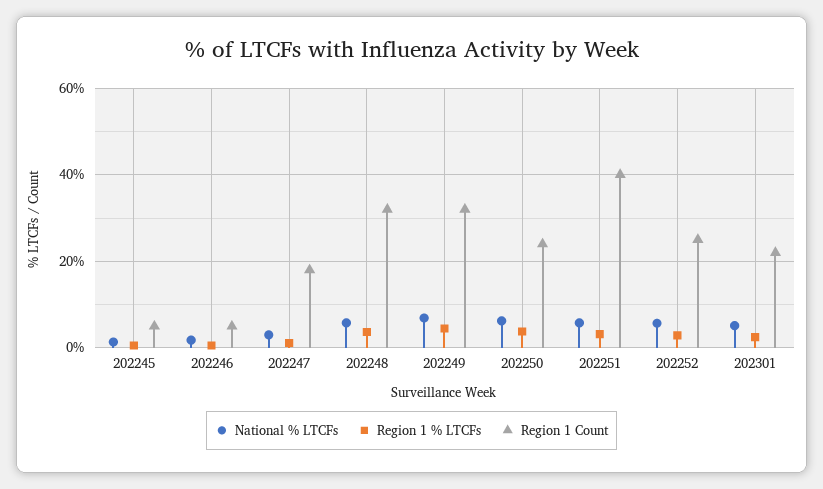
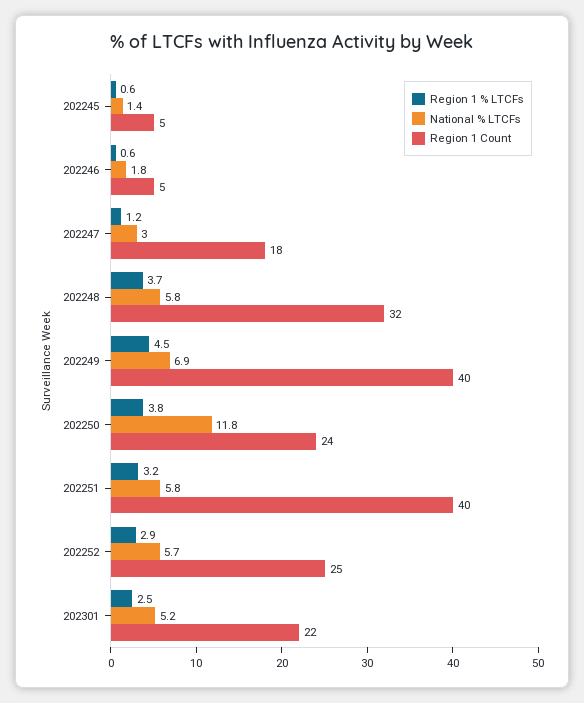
  {
    "National % LTCFs": {
      "202245": 1.4,
      "202246": 1.8,
      "202247": 3,
      "202248": 5.8,
      "202249": 6.9,
-     "202250": 6,
+     "202250": 11.8,
      "202251": 5.8,
      "202252": 5.7,
      "202301": 5.2
    },
    "Region 1 % LTCFs": {
      "202245": 0.6,
      "202246": 0.6,
      "202247": 1.2,
      "202248": 3.7,
      "202249": 4.5,
      "202250": 3.8,
      "202251": 3.2,
      "202252": 2.9,
      "202301": 2.5
    },
    "Region 1 Count": {
      "202245": 5,
      "202246": 5,
      "202247": 18,
      "202248": 32,
-     "202249": 32,
+     "202249": 40,
      "202250": 24,
      "202251": 40,
      "202252": 25,
      "202301": 22
    }
  }

